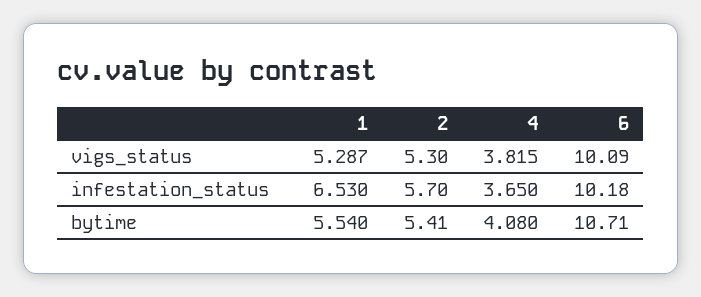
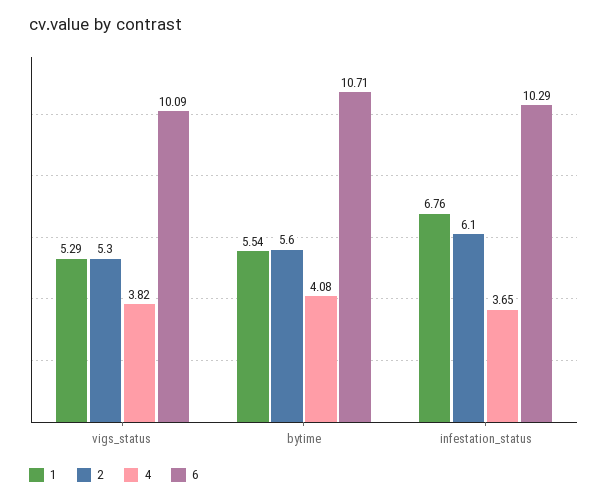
  {
    "1": {
      "vigs_status": 5.287,
-     "infestation_status": 6.53,
+     "infestation_status": 6.76,
      "bytime": 5.54
    },
    "2": {
      "vigs_status": 5.3,
-     "infestation_status": 5.7,
+     "infestation_status": 6.1,
-     "bytime": 5.41
+     "bytime": 5.6
    },
    "4": {
      "vigs_status": 3.815,
      "infestation_status": 3.65,
      "bytime": 4.08
    },
    "6": {
      "vigs_status": 10.09,
-     "infestation_status": 10.18,
+     "infestation_status": 10.29,
      "bytime": 10.71
    }
  }

